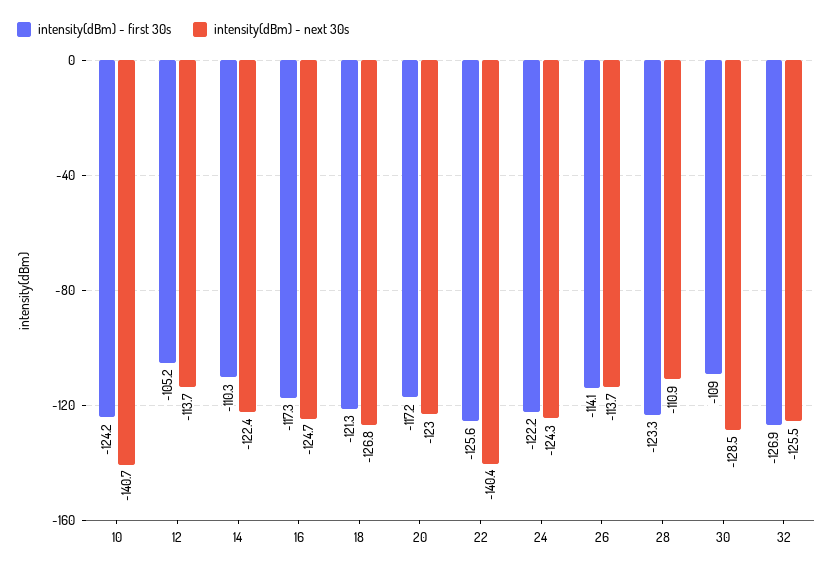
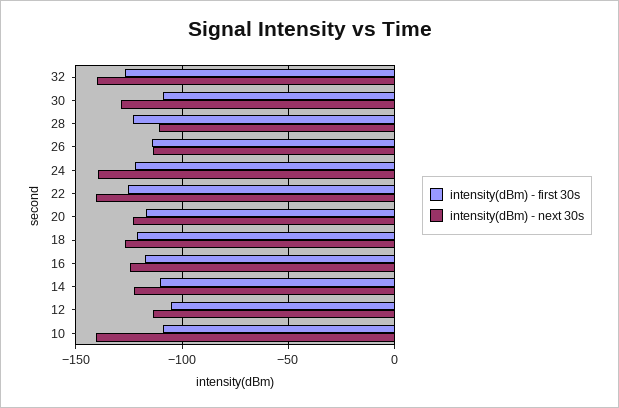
  {
    "intensity(dBm) - first 30s": {
-     "10": -124.2,
+     "10": -110,
      "12": -105.2,
      "14": -110.3,
      "16": -117.3,
      "18": -121.3,
      "20": -117.2,
      "22": -125.6,
      "24": -122.2,
      "26": -114.1,
      "28": -123.3,
      "30": -109,
      "32": -126.9
    },
    "intensity(dBm) - next 30s": {
      "10": -140.7,
      "12": -113.7,
      "14": -122.4,
      "16": -124.7,
      "18": -126.8,
      "20": -123,
      "22": -140.4,
-     "24": -124.3,
+     "24": -140,
      "26": -113.7,
      "28": -110.9,
      "30": -128.5,
-     "32": -125.5
+     "32": -140
    }
  }

